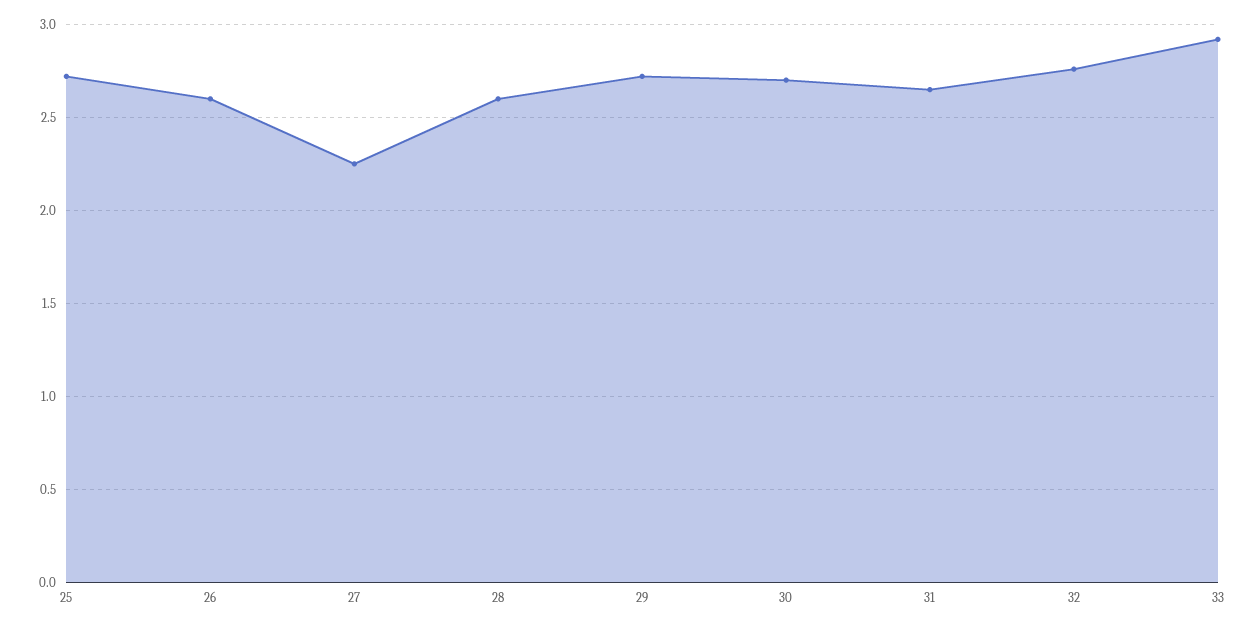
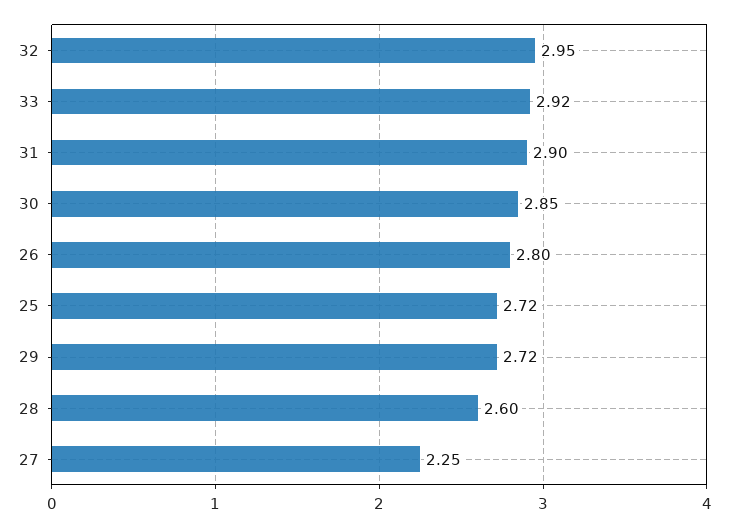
  {
    "25": 2.72,
-   "26": 2.6,
+   "26": 2.8,
    "27": 2.25,
    "28": 2.6,
    "29": 2.72,
-   "30": 2.7,
+   "30": 2.85,
-   "31": 2.65,
+   "31": 2.9,
-   "32": 2.75,
+   "32": 2.95,
    "33": 2.92
  }

